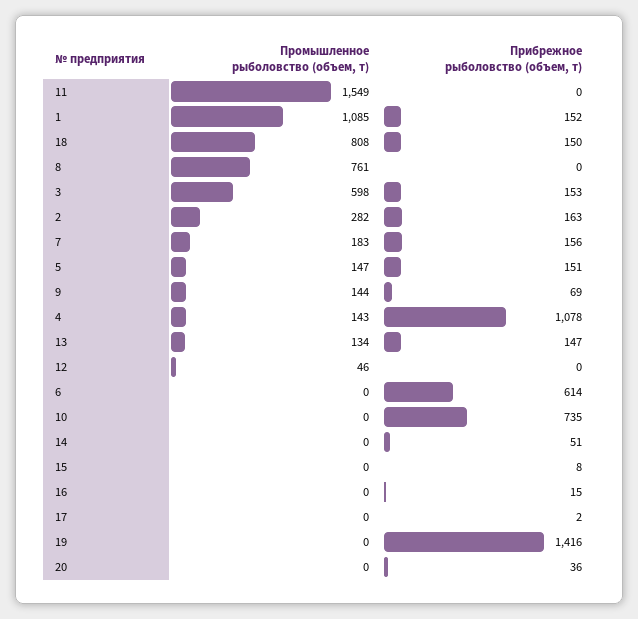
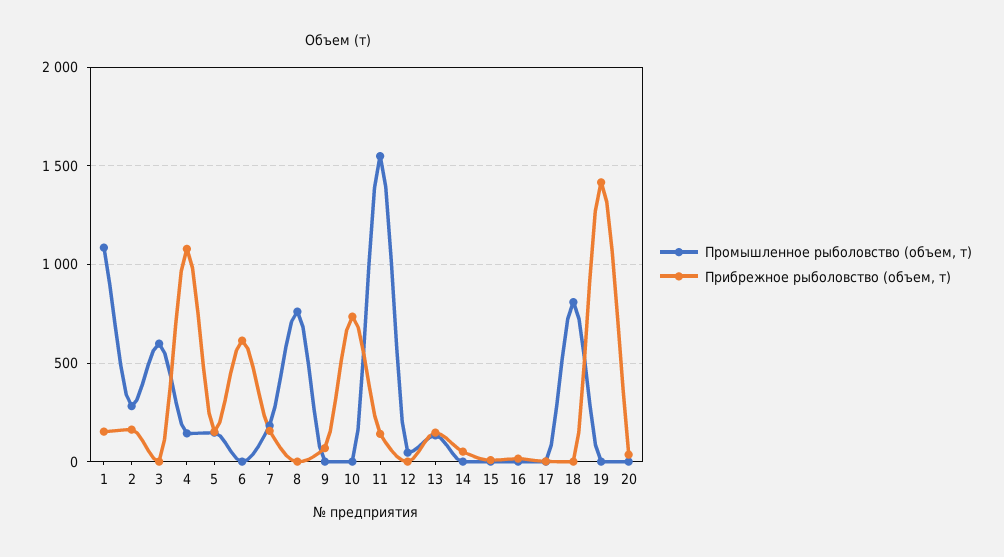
  {
    "Промышленное рыболовство (объем, т)": {
      "11": 1549,
      "1": 1085,
      "18": 808,
      "8": 761,
      "3": 598,
      "2": 282,
      "7": 183,
      "5": 147,
-     "9": 144,
+     "9": 0,
      "4": 143,
      "13": 134,
      "12": 46,
      "6": 0,
      "10": 0,
      "14": 0,
      "15": 0,
      "16": 0,
      "17": 0,
      "19": 0,
      "20": 0
    },
    "Прибрежное рыболовство (объем, т)": {
-     "11": 0,
+     "11": 150,
      "1": 152,
-     "18": 150,
+     "18": 0,
      "8": 0,
-     "3": 153,
+     "3": 0,
      "2": 163,
      "7": 156,
      "5": 151,
      "9": 69,
      "4": 1078,
      "13": 147,
      "12": 0,
      "6": 614,
      "10": 735,
      "14": 51,
      "15": 8,
      "16": 15,
      "17": 2,
      "19": 1416,
      "20": 36
    }
  }

